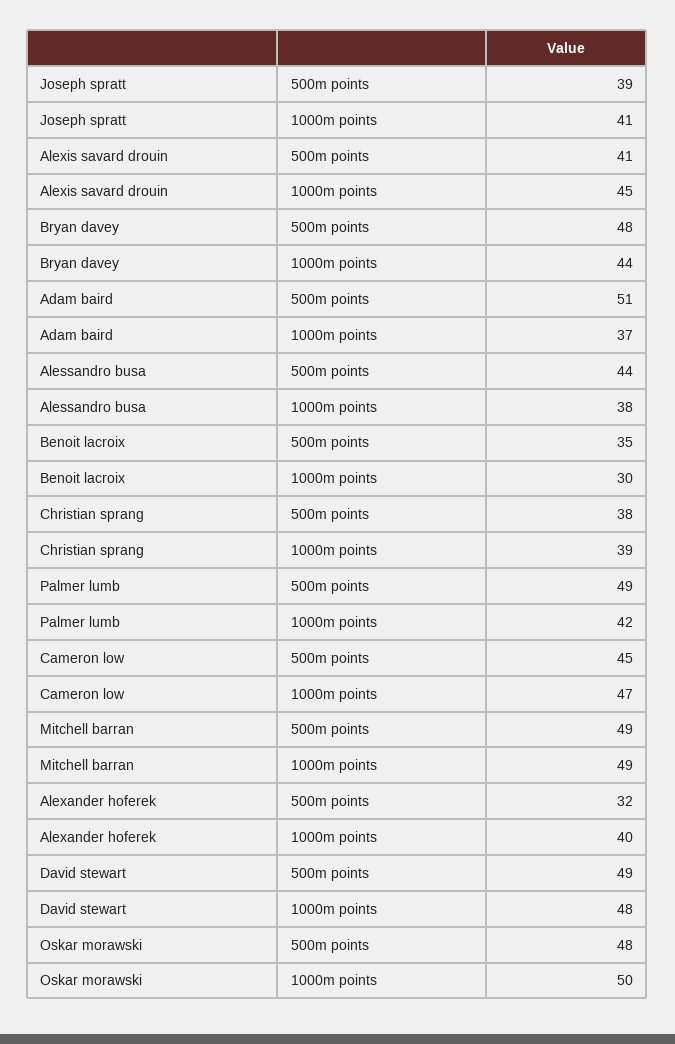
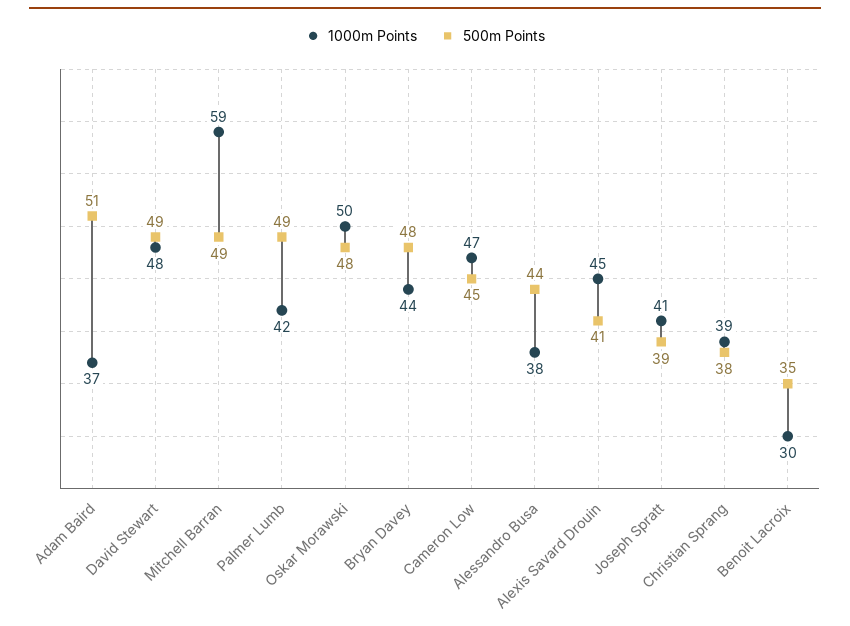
  {
    "500m points": {
      "Joseph spratt": 39,
      "Alexis savard drouin": 41,
      "Bryan davey": 48,
      "Adam baird": 51,
      "Alessandro busa": 44,
      "Benoit lacroix": 35,
      "Christian sprang": 38,
      "Palmer lumb": 49,
      "Cameron low": 45,
      "Mitchell barran": 49,
-     "Alexander hoferek": 32,
      "David stewart": 49,
      "Oskar morawski": 48
    },
    "1000m points": {
      "Joseph spratt": 41,
      "Alexis savard drouin": 45,
      "Bryan davey": 44,
      "Adam baird": 37,
      "Alessandro busa": 38,
      "Benoit lacroix": 30,
      "Christian sprang": 39,
      "Palmer lumb": 42,
      "Cameron low": 47,
-     "Mitchell barran": 49,
+     "Mitchell barran": 59,
-     "Alexander hoferek": 40,
      "David stewart": 48,
      "Oskar morawski": 50
    }
  }

